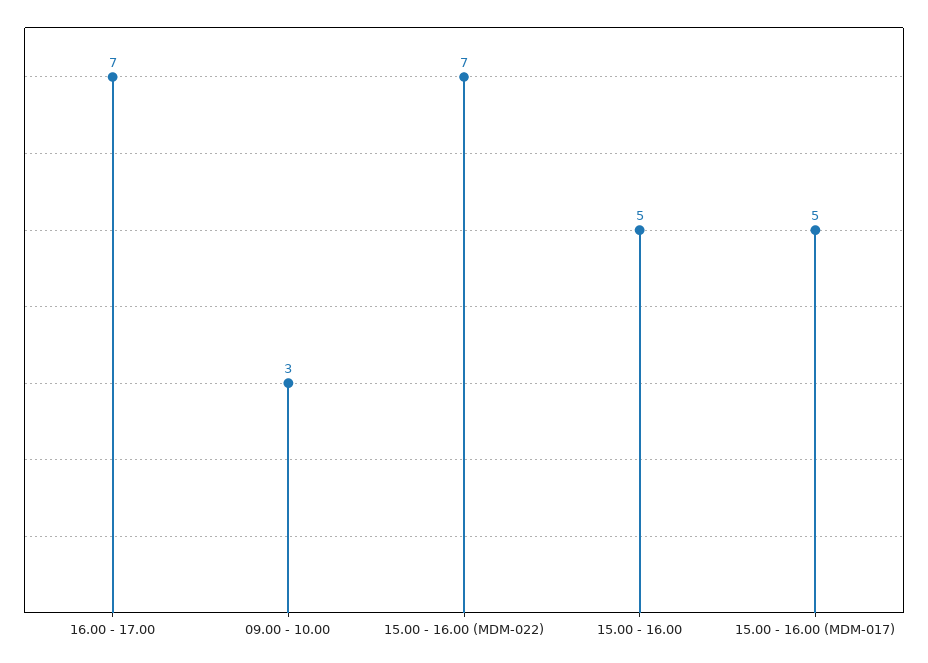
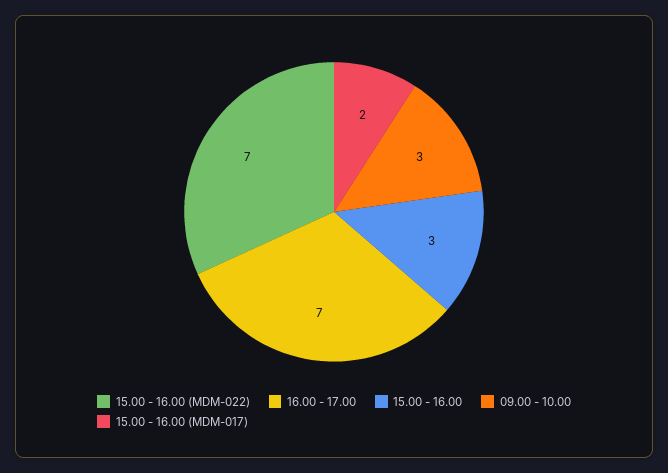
  {
    "16.00 - 17.00": 7,
    "09.00 - 10.00": 3,
    "15.00 - 16.00 (MDM-022)": 7,
-   "15.00 - 16.00": 5,
+   "15.00 - 16.00": 3,
-   "15.00 - 16.00 (MDM-017)": 5
+   "15.00 - 16.00 (MDM-017)": 2
  }

